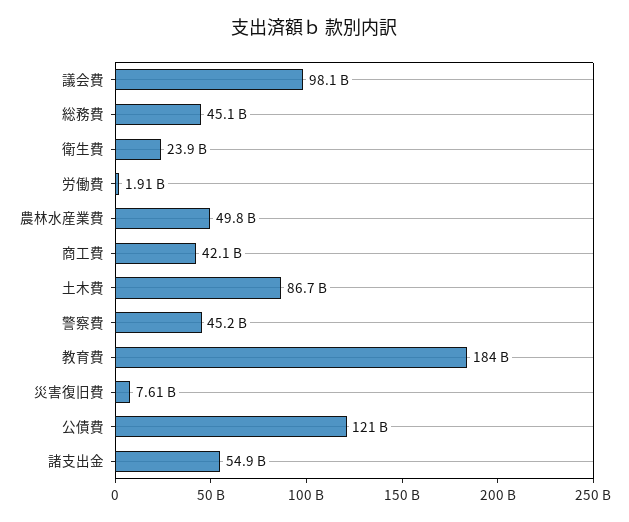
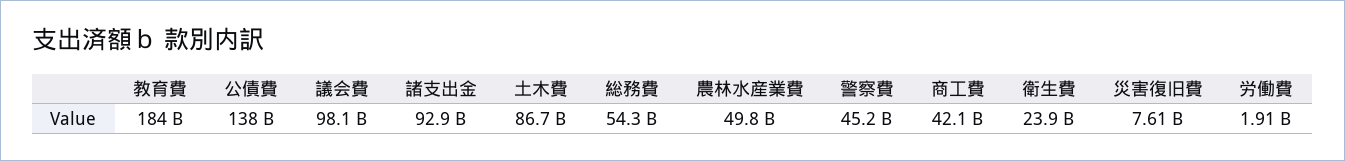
  {
    "議会費": 98100000000,
-   "総務費": 45100000000,
+   "総務費": 54300000000,
    "衛生費": 23900000000,
    "労働費": 1910000000,
    "農林水産業費": 49800000000,
    "商工費": 42100000000,
    "土木費": 86700000000,
    "警察費": 45200000000,
    "教育費": 184000000000,
    "災害復旧費": 7610000000,
-   "公債費": 121000000000,
+   "公債費": 138000000000,
-   "諸支出金": 54900000000
+   "諸支出金": 92900000000
  }

